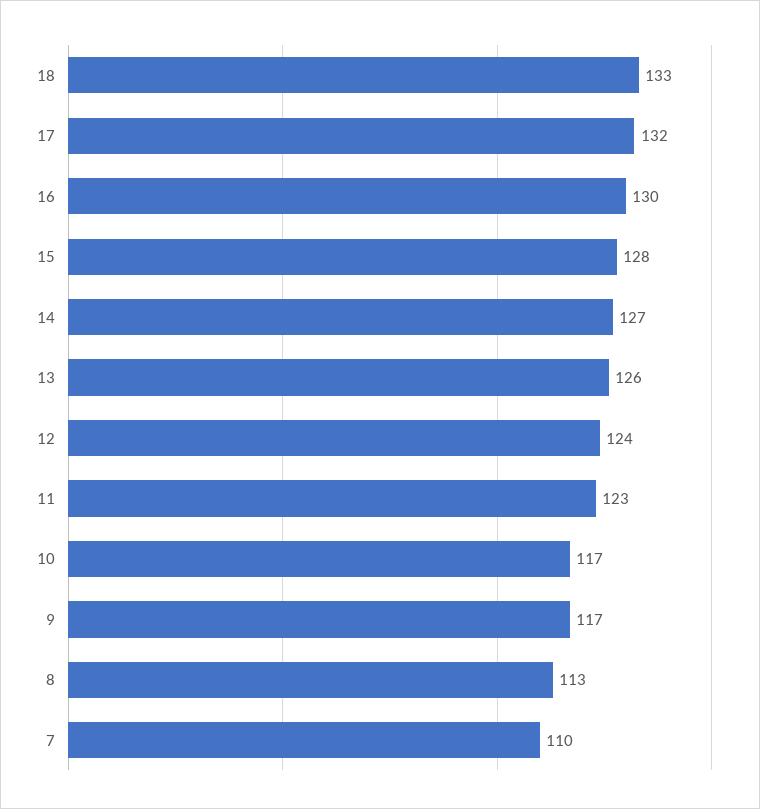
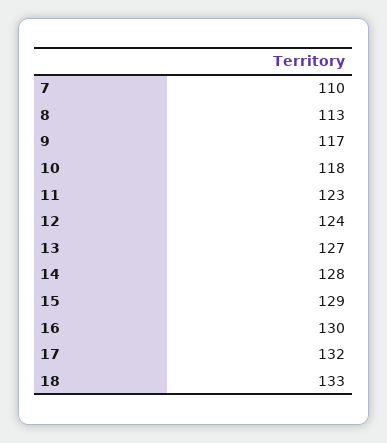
  {
    "18": 133,
    "17": 132,
    "16": 130,
-   "15": 128,
+   "15": 129,
-   "14": 127,
+   "14": 128,
-   "13": 126,
+   "13": 127,
    "12": 124,
    "11": 123,
-   "10": 117,
+   "10": 118,
    "9": 117,
    "8": 113,
    "7": 110
  }

